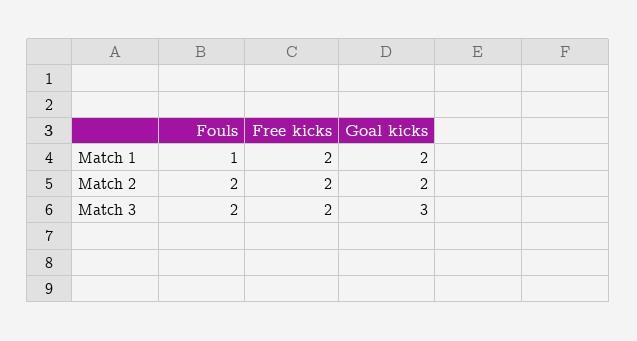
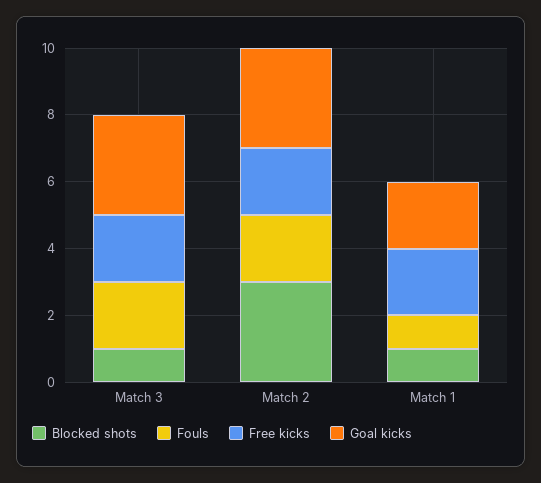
  {
    "Fouls": {
      "Match 1": 1,
      "Match 2": 2,
      "Match 3": 2
    },
    "Free kicks": {
      "Match 1": 2,
      "Match 2": 2,
      "Match 3": 2
    },
    "Goal kicks": {
      "Match 1": 2,
-     "Match 2": 2,
+     "Match 2": 3,
      "Match 3": 3
-   }
+   },
+   "Blocked shots": {
+     "Match 3": 1,
+     "Match 2": 3,
+     "Match 1": 1
+   }
  }

